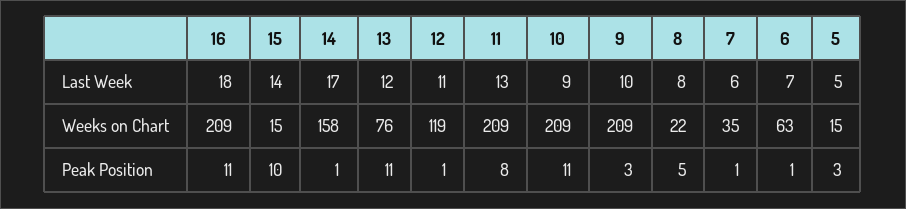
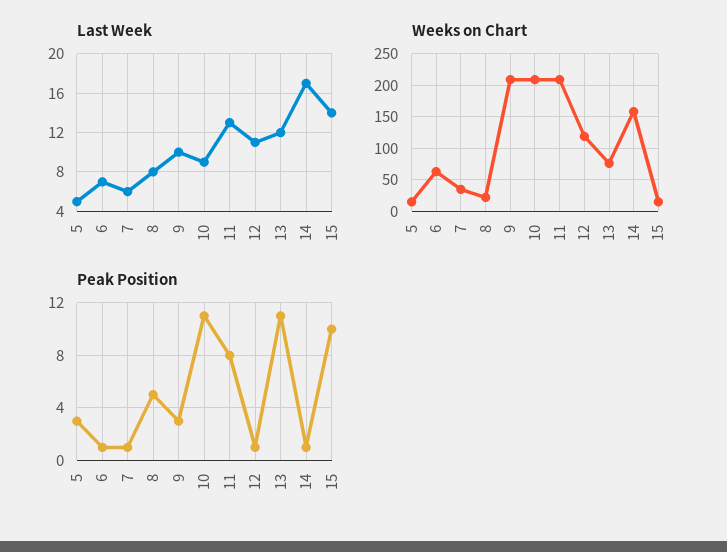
  {
    "Last Week": {
-     "16": 18,
      "15": 14,
      "14": 17,
      "13": 12,
      "12": 11,
      "11": 13,
      "10": 9,
      "9": 10,
      "8": 8,
      "7": 6,
      "6": 7,
      "5": 5
    },
    "Weeks on Chart": {
-     "16": 209,
      "15": 15,
      "14": 158,
      "13": 76,
      "12": 119,
      "11": 209,
      "10": 209,
      "9": 209,
      "8": 22,
      "7": 35,
      "6": 63,
      "5": 15
    },
    "Peak Position": {
-     "16": 11,
      "15": 10,
      "14": 1,
      "13": 11,
      "12": 1,
      "11": 8,
      "10": 11,
      "9": 3,
      "8": 5,
      "7": 1,
      "6": 1,
      "5": 3
    }
  }

